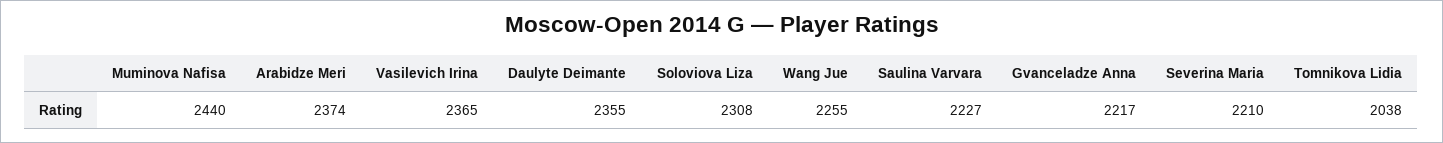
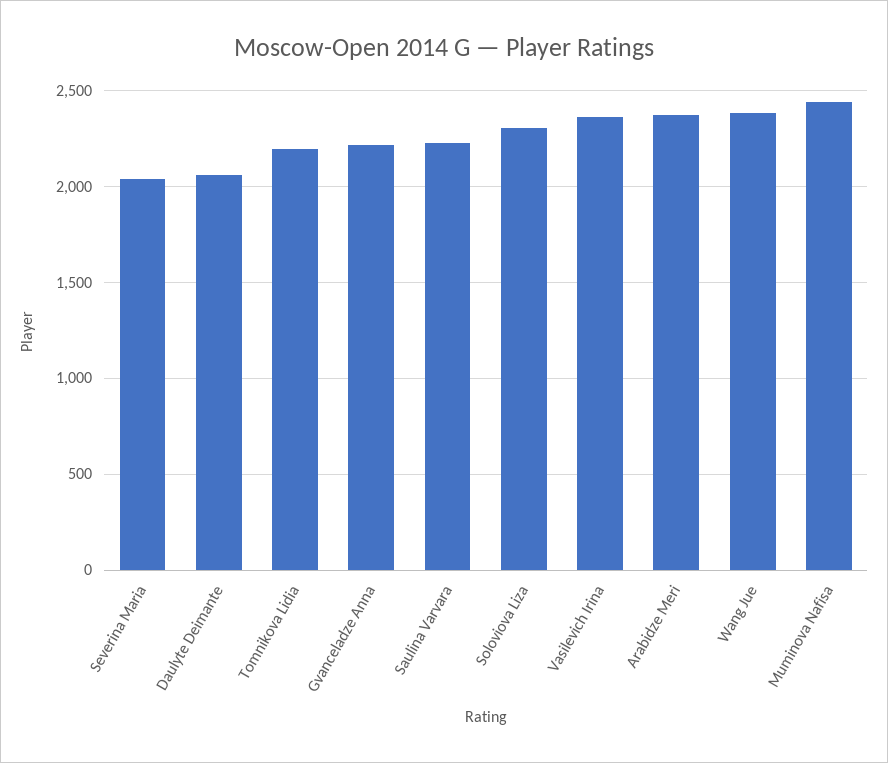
  {
    "Muminova Nafisa": 2440,
    "Arabidze Meri": 2374,
    "Vasilevich Irina": 2365,
-   "Daulyte Deimante": 2355,
+   "Daulyte Deimante": 2050,
    "Soloviova Liza": 2308,
-   "Wang Jue": 2255,
+   "Wang Jue": 2400,
    "Saulina Varvara": 2227,
    "Gvanceladze Anna": 2217,
-   "Severina Maria": 2210,
+   "Severina Maria": 2050,
-   "Tomnikova Lidia": 2038
+   "Tomnikova Lidia": 2200
  }

